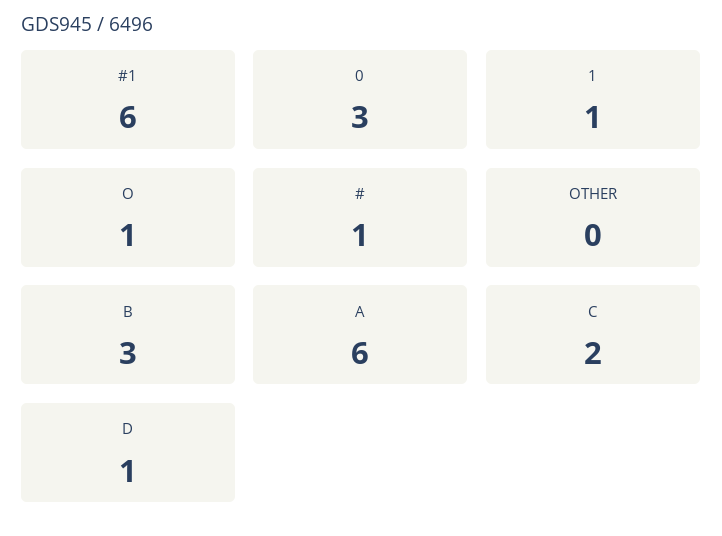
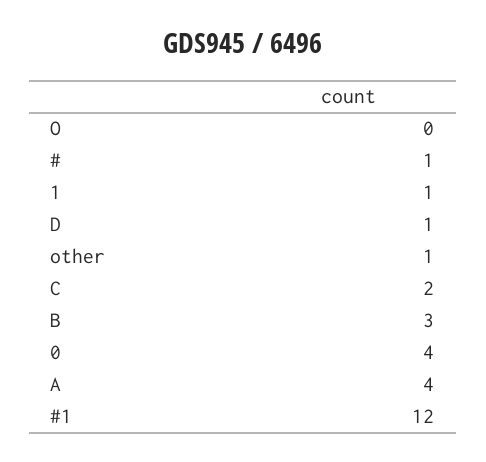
  {
-   "#1": 6,
+   "#1": 12,
-   "0": 3,
+   "0": 4,
    "1": 1,
-   "O": 1,
+   "O": 0,
    "#": 1,
-   "OTHER": 0,
+   "OTHER": 1,
    "B": 3,
-   "A": 6,
+   "A": 4,
    "C": 2,
    "D": 1
  }

